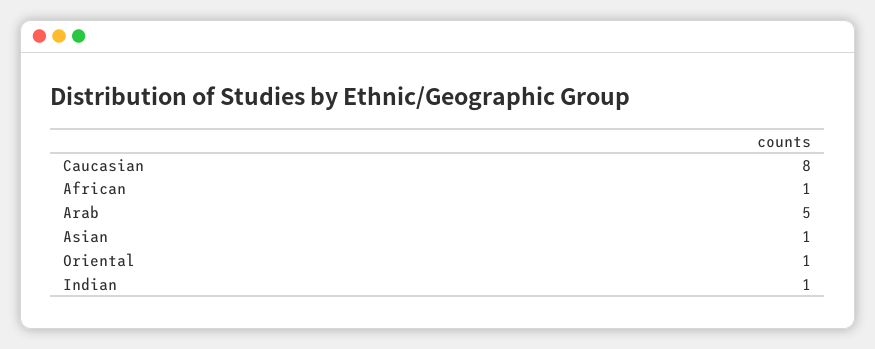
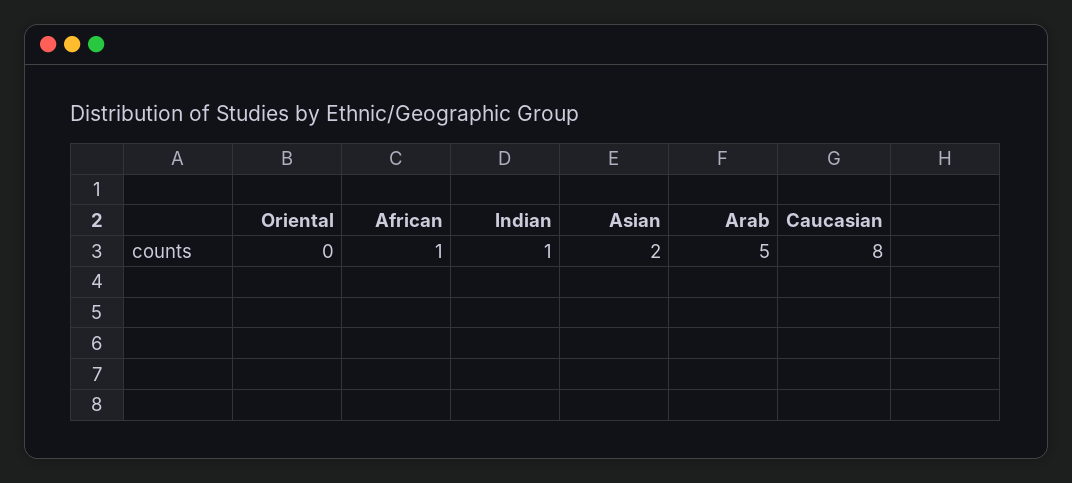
  {
    "Caucasian": 8,
    "African": 1,
    "Arab": 5,
-   "Asian": 1,
+   "Asian": 2,
-   "Oriental": 1,
+   "Oriental": 0,
    "Indian": 1
  }

